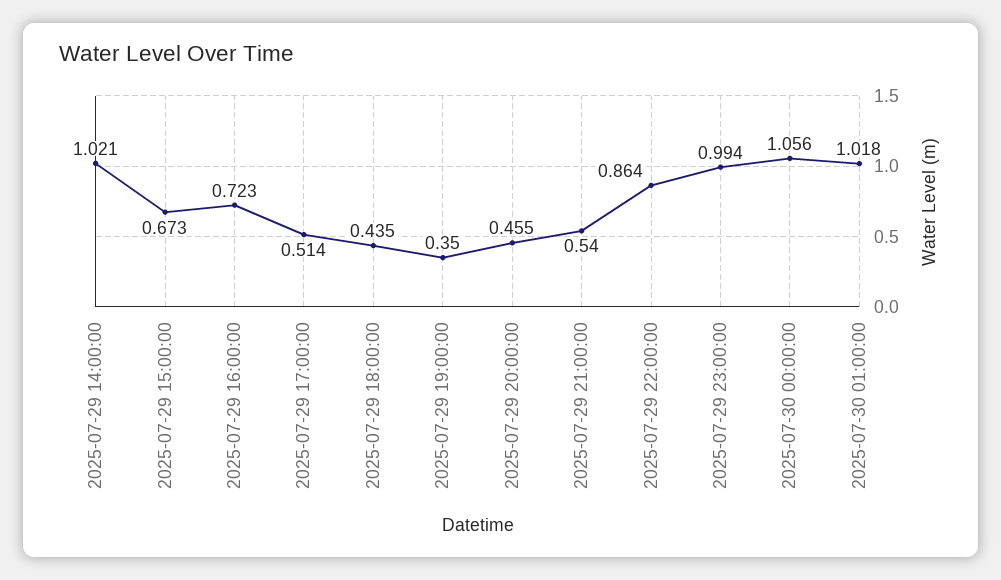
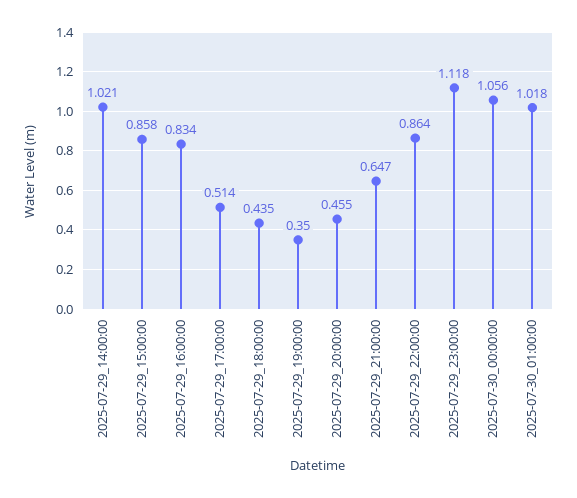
  {
    "2025-07-29 14:00:00": 1.021,
-   "2025-07-29 15:00:00": 0.673,
+   "2025-07-29 15:00:00": 0.858,
-   "2025-07-29 16:00:00": 0.723,
+   "2025-07-29 16:00:00": 0.834,
    "2025-07-29 17:00:00": 0.514,
    "2025-07-29 18:00:00": 0.435,
    "2025-07-29 19:00:00": 0.35,
    "2025-07-29 20:00:00": 0.455,
-   "2025-07-29 21:00:00": 0.54,
+   "2025-07-29 21:00:00": 0.647,
    "2025-07-29 22:00:00": 0.864,
-   "2025-07-29 23:00:00": 0.994,
+   "2025-07-29 23:00:00": 1.118,
    "2025-07-30 00:00:00": 1.056,
    "2025-07-30 01:00:00": 1.018
  }

